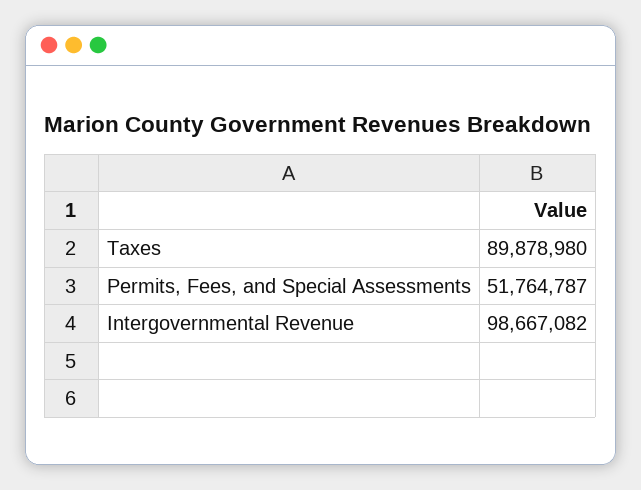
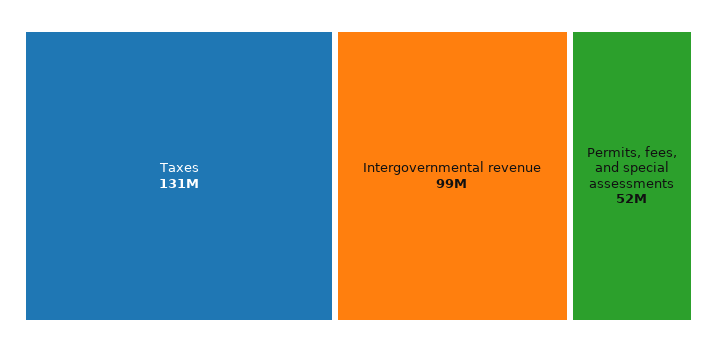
  {
-   "Taxes": 89878980,
+   "Taxes": 131000000,
    "Permits, Fees, and Special Assessments": 51764787,
    "Intergovernmental Revenue": 98667082
  }

